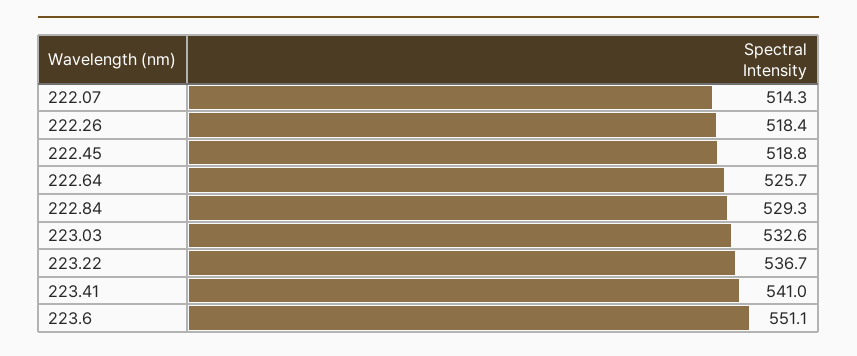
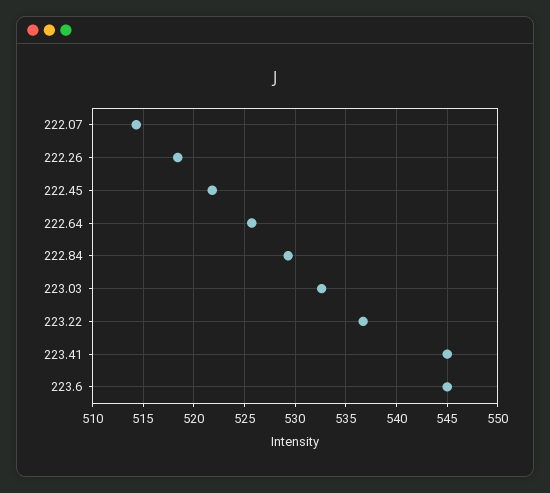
  {
    "222.07": 514.3,
    "222.26": 518.4,
-   "222.45": 518.8,
+   "222.45": 522,
    "222.64": 525.7,
    "222.84": 529.3,
    "223.03": 532.6,
    "223.22": 536.7,
-   "223.41": 541,
+   "223.41": 545,
-   "223.6": 551.1
+   "223.6": 545
  }

